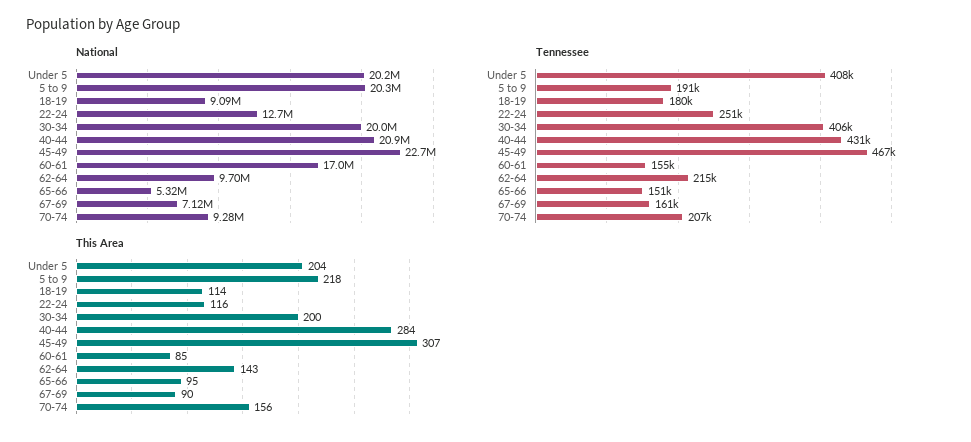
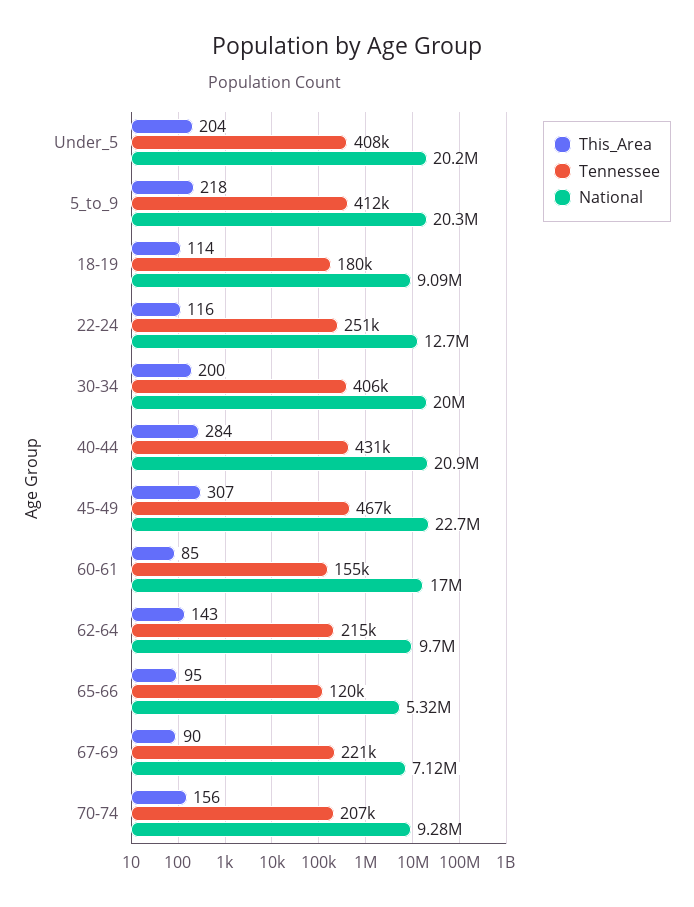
  {
    "National": {
      "Under 5": 20200000,
      "5 to 9": 20300000,
      "18-19": 9090000,
      "22-24": 12700000,
      "30-34": 20000000,
      "40-44": 20900000,
      "45-49": 22700000,
      "60-61": 17000000,
      "62-64": 9700000,
      "65-66": 5320000,
      "67-69": 7120000,
      "70-74": 9280000
    },
    "Tennessee": {
      "Under 5": 408000,
-     "5 to 9": 191000,
+     "5 to 9": 412000,
      "18-19": 180000,
      "22-24": 251000,
      "30-34": 406000,
      "40-44": 431000,
      "45-49": 467000,
      "60-61": 155000,
      "62-64": 215000,
-     "65-66": 151000,
+     "65-66": 120000,
-     "67-69": 161000,
+     "67-69": 221000,
      "70-74": 207000
    },
    "This Area": {
      "Under 5": 204,
      "5 to 9": 218,
      "18-19": 114,
      "22-24": 116,
      "30-34": 200,
      "40-44": 284,
      "45-49": 307,
      "60-61": 85,
      "62-64": 143,
      "65-66": 95,
      "67-69": 90,
      "70-74": 156
    }
  }

